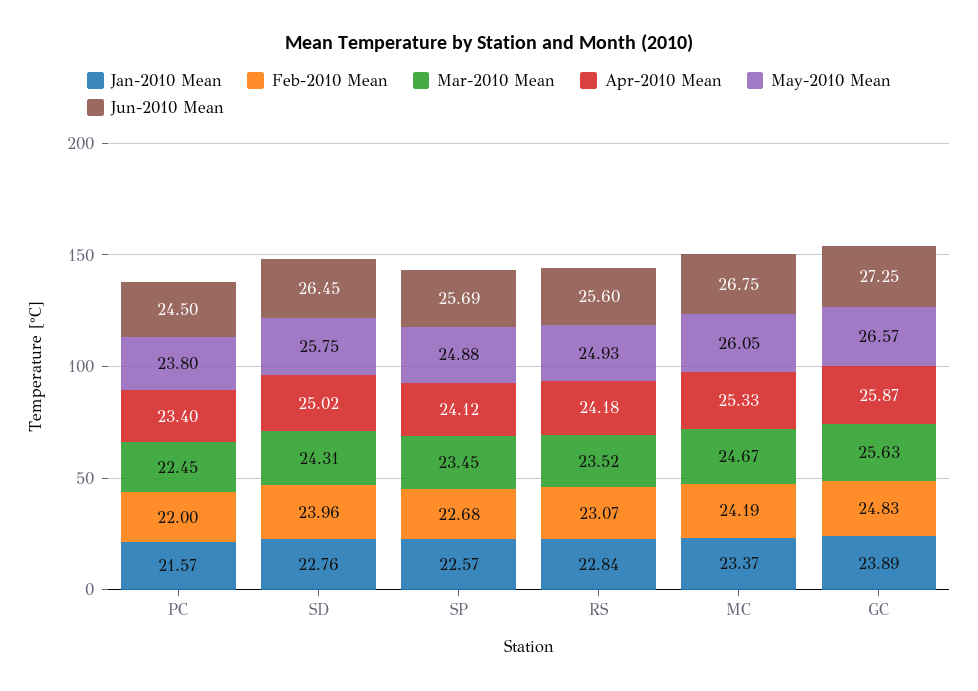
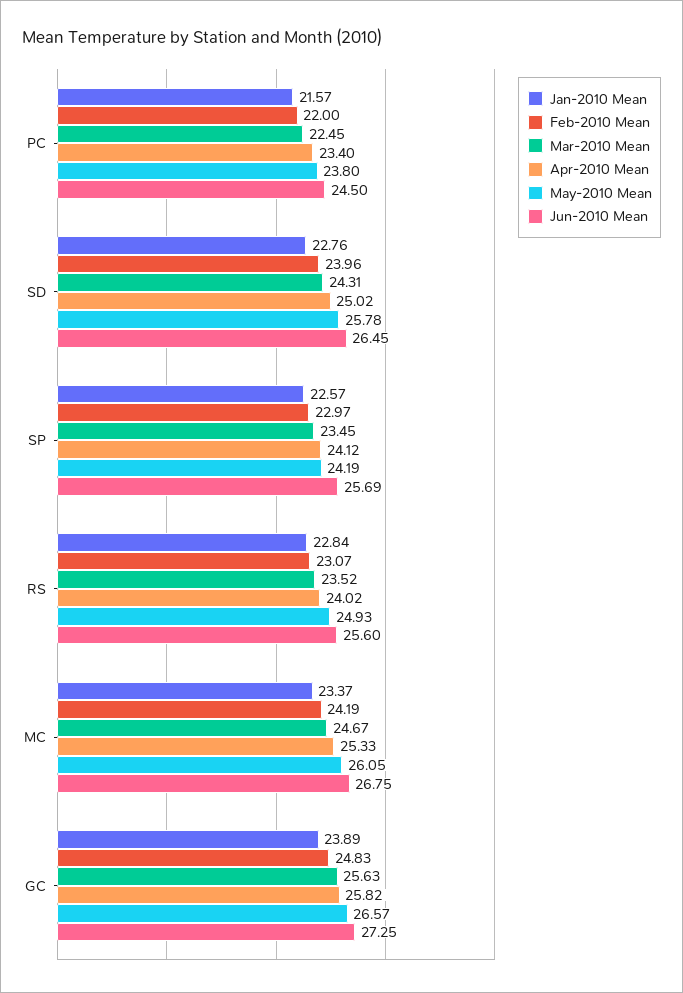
  {
    "Jan-2010 Mean": {
      "PC": 21.57,
      "SD": 22.76,
      "SP": 22.57,
      "RS": 22.84,
      "MC": 23.37,
      "GC": 23.89
    },
    "Feb-2010 Mean": {
      "PC": 22,
      "SD": 23.96,
-     "SP": 22.68,
+     "SP": 22.97,
      "RS": 23.07,
      "MC": 24.19,
      "GC": 24.83
    },
    "Mar-2010 Mean": {
      "PC": 22.45,
      "SD": 24.31,
      "SP": 23.45,
      "RS": 23.52,
      "MC": 24.67,
      "GC": 25.63
    },
    "Apr-2010 Mean": {
      "PC": 23.4,
      "SD": 25.02,
      "SP": 24.12,
-     "RS": 24.18,
+     "RS": 24.02,
      "MC": 25.33,
-     "GC": 25.87
+     "GC": 25.82
    },
    "May-2010 Mean": {
      "PC": 23.8,
-     "SD": 25.75,
+     "SD": 25.78,
-     "SP": 24.88,
+     "SP": 24.19,
      "RS": 24.93,
      "MC": 26.05,
      "GC": 26.57
    },
    "Jun-2010 Mean": {
      "PC": 24.5,
      "SD": 26.45,
      "SP": 25.69,
      "RS": 25.6,
      "MC": 26.75,
      "GC": 27.25
    }
  }

